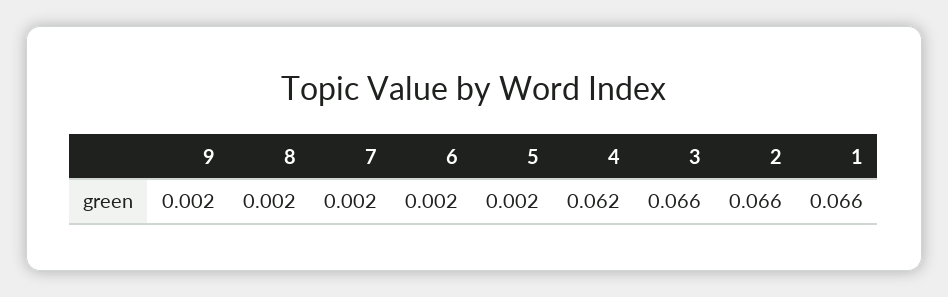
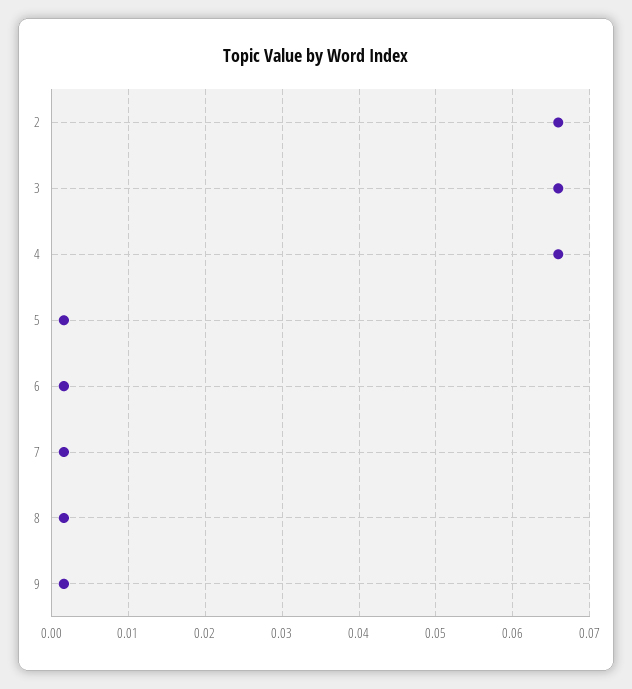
  {
    "9": 0.002,
    "8": 0.002,
    "7": 0.002,
    "6": 0.002,
    "5": 0.002,
-   "4": 0.062,
+   "4": 0.066,
    "3": 0.066,
-   "2": 0.066,
+   "2": 0.066
-   "1": 0.066
  }

